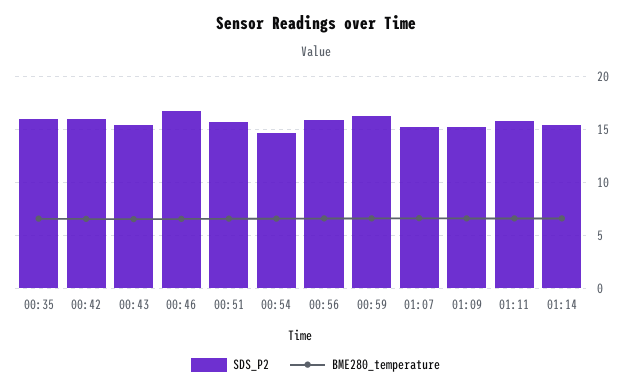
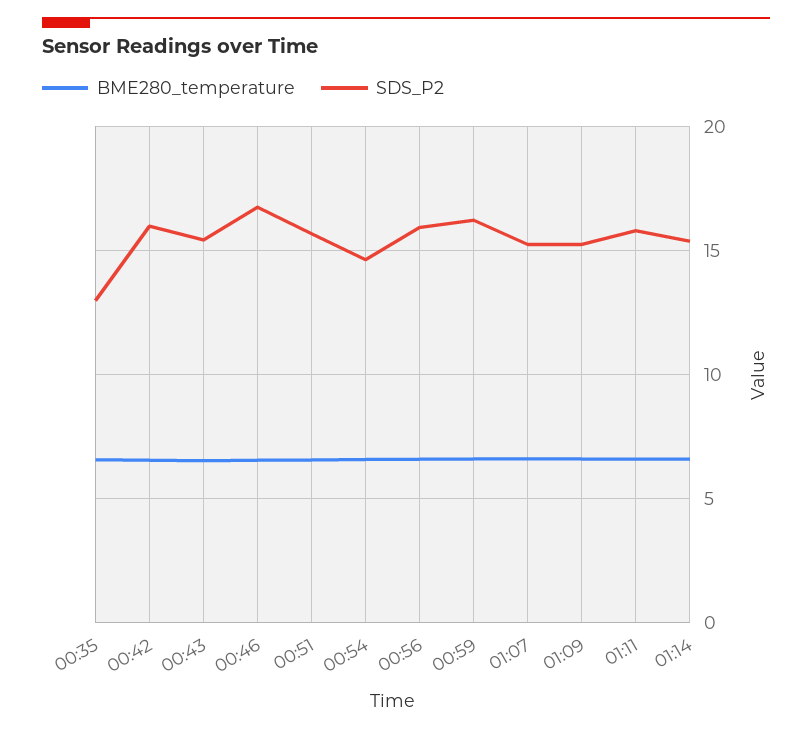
  {
    "SDS_P2": {
-     "00:35": 16,
+     "00:35": 13,
      "00:42": 16,
      "00:43": 15.5,
      "00:46": 17,
      "00:51": 15.5,
      "00:54": 14.5,
      "00:56": 16,
      "00:59": 16,
      "01:07": 15.5,
      "01:09": 15.5,
      "01:11": 16,
      "01:14": 15.5
    },
    "BME280_temperature": {
      "00:35": 6.5,
      "00:42": 6.5,
      "00:43": 6.5,
      "00:46": 6.5,
      "00:51": 6.5,
      "00:54": 6.5,
      "00:56": 6.5,
      "00:59": 6.5,
      "01:07": 6.5,
      "01:09": 6.5,
      "01:11": 6.5,
      "01:14": 6.5
    }
  }

